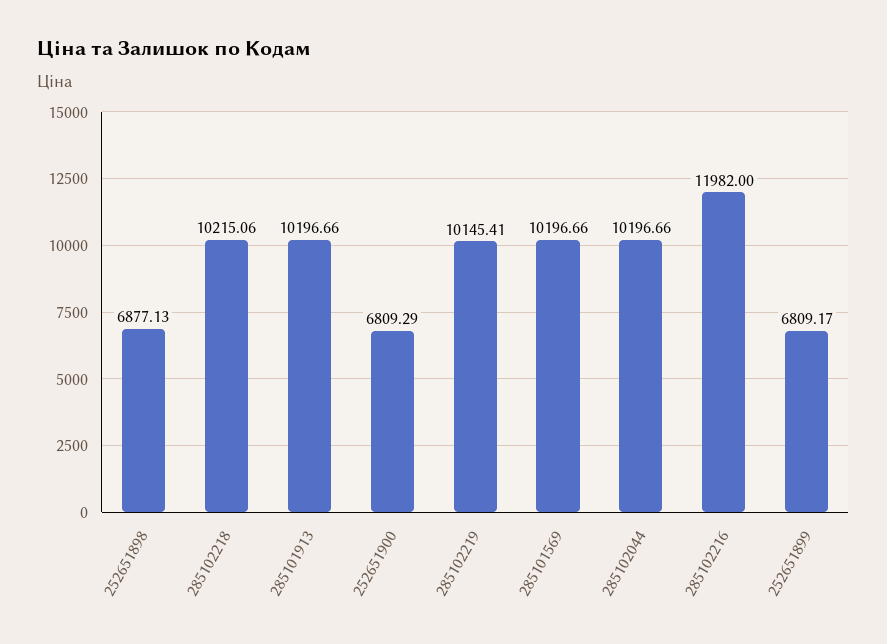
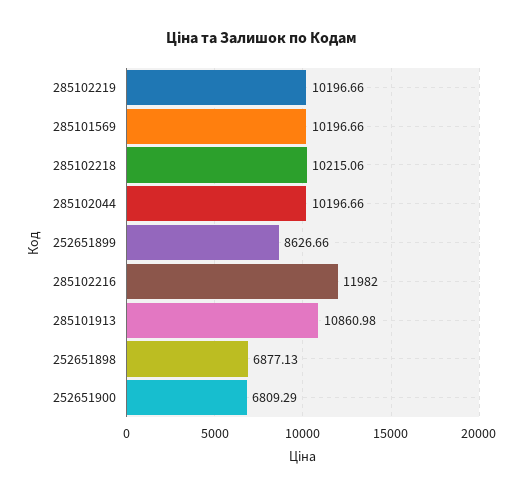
  {
    "252651898": 6877.13,
    "285102218": 10215.06,
-   "285101913": 10196.66,
+   "285101913": 10860.98,
    "252651900": 6809.29,
-   "285102219": 10145.41,
+   "285102219": 10196.66,
    "285101569": 10196.66,
    "285102044": 10196.66,
    "285102216": 11982,
-   "252651899": 6809.17
+   "252651899": 8626.66
  }

